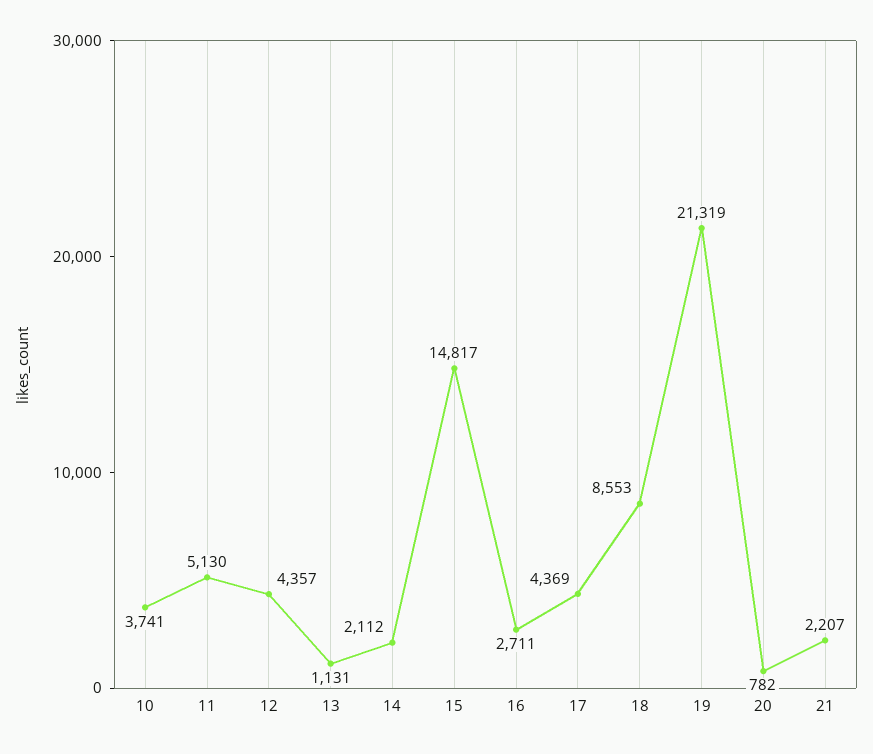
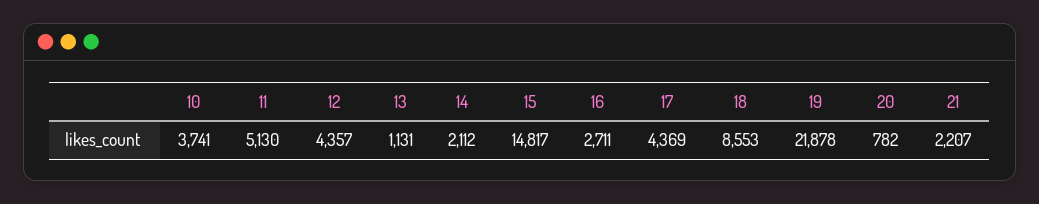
  {
    "10": 3741,
    "11": 5130,
    "12": 4357,
    "13": 1131,
    "14": 2112,
    "15": 14817,
    "16": 2711,
    "17": 4369,
    "18": 8553,
-   "19": 21319,
+   "19": 21878,
    "20": 782,
    "21": 2207
  }

